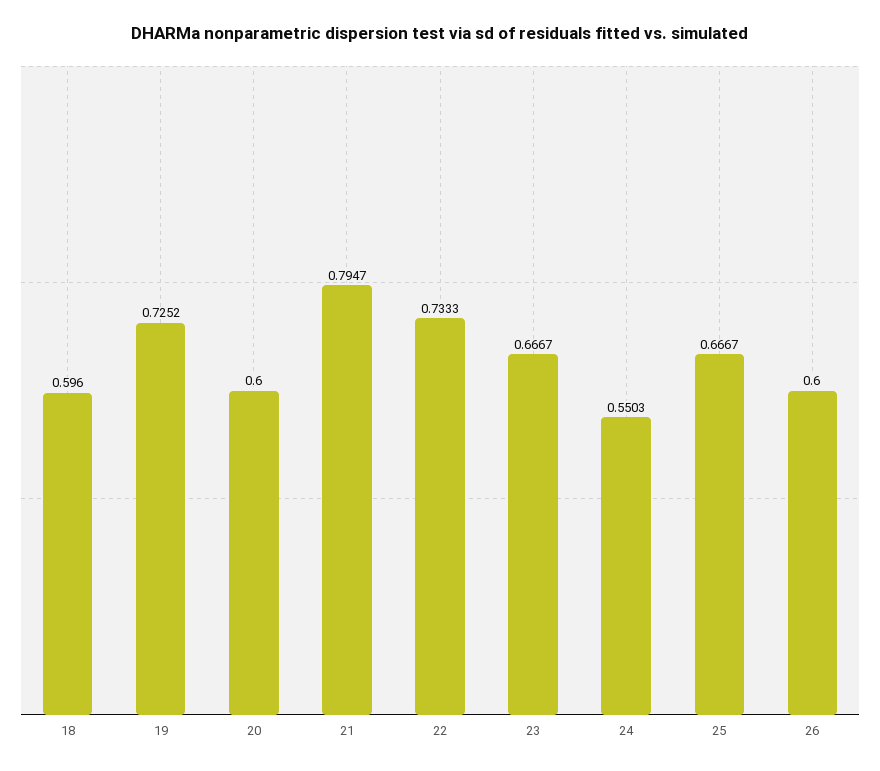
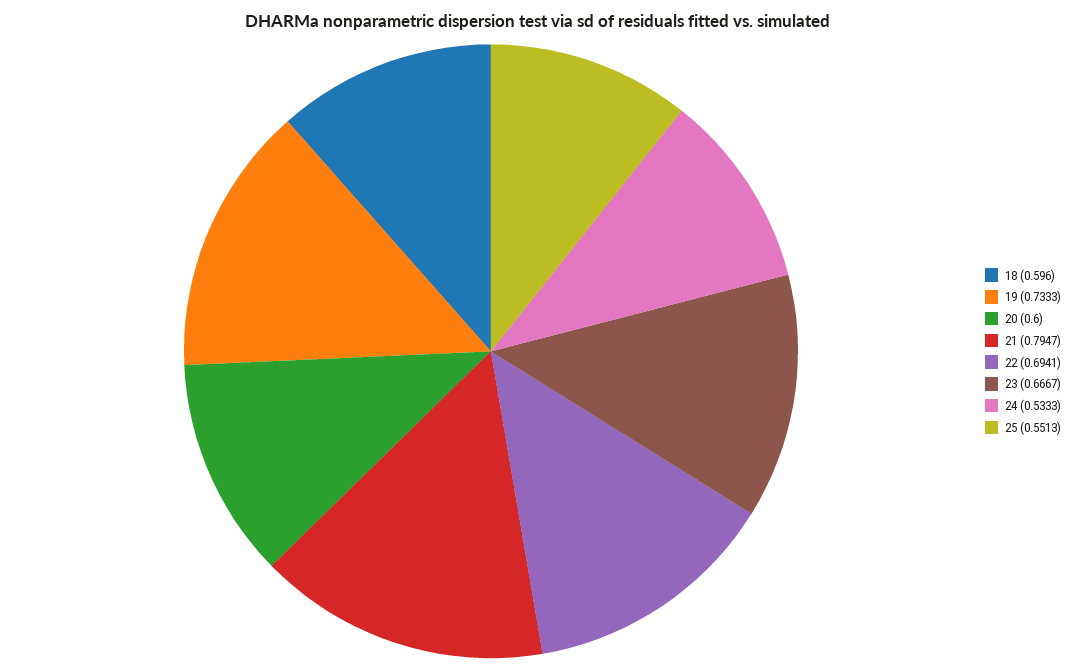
  {
    "18": 0.596,
-   "19": 0.7252,
+   "19": 0.7333,
    "20": 0.6,
    "21": 0.7947,
-   "22": 0.7333,
+   "22": 0.6941,
    "23": 0.6667,
-   "24": 0.5503,
+   "24": 0.5333,
-   "25": 0.6667,
+   "25": 0.5513
-   "26": 0.6
  }

